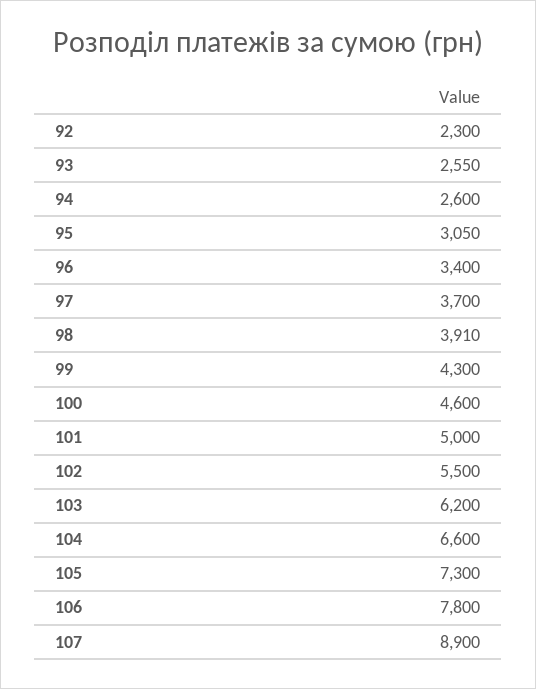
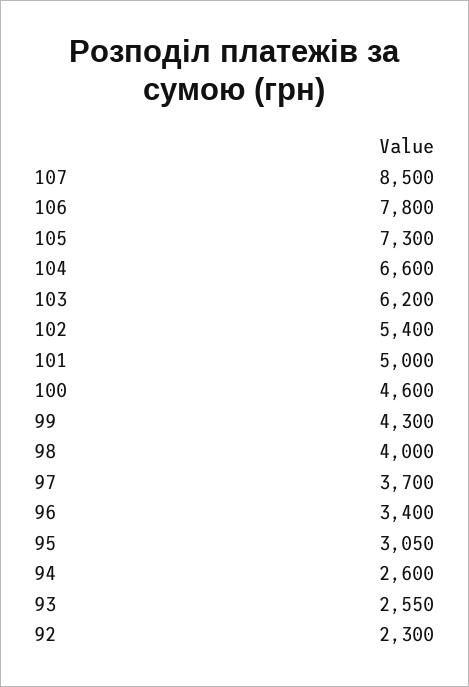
  {
    "92": 2300,
    "93": 2550,
    "94": 2600,
    "95": 3050,
    "96": 3400,
    "97": 3700,
-   "98": 3910,
+   "98": 4000,
    "99": 4300,
    "100": 4600,
    "101": 5000,
-   "102": 5500,
+   "102": 5400,
    "103": 6200,
    "104": 6600,
    "105": 7300,
    "106": 7800,
-   "107": 8900
+   "107": 8500
  }

